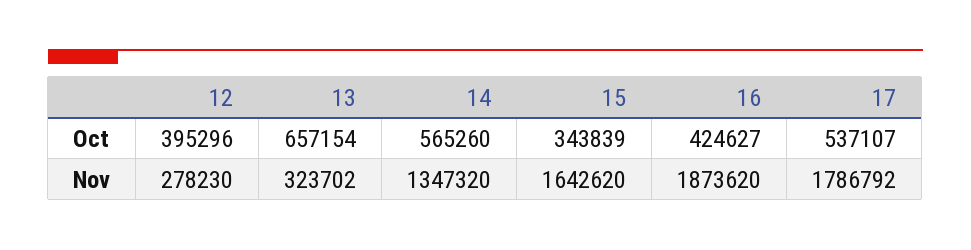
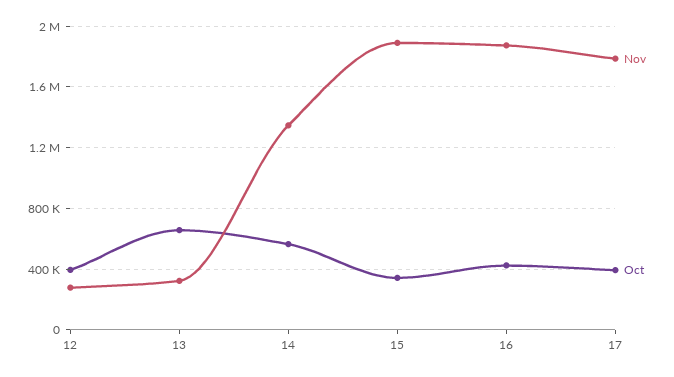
  {
    "Oct": {
      "12": 395296,
      "13": 657154,
      "14": 565260,
      "15": 343839,
      "16": 424627,
-     "17": 537107
+     "17": 400000
    },
    "Nov": {
      "12": 278230,
      "13": 323702,
      "14": 1347320,
-     "15": 1642620,
+     "15": 1900000,
      "16": 1873620,
      "17": 1786792
    }
  }

